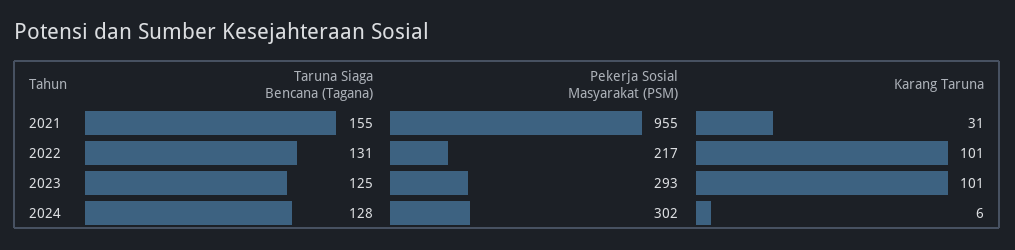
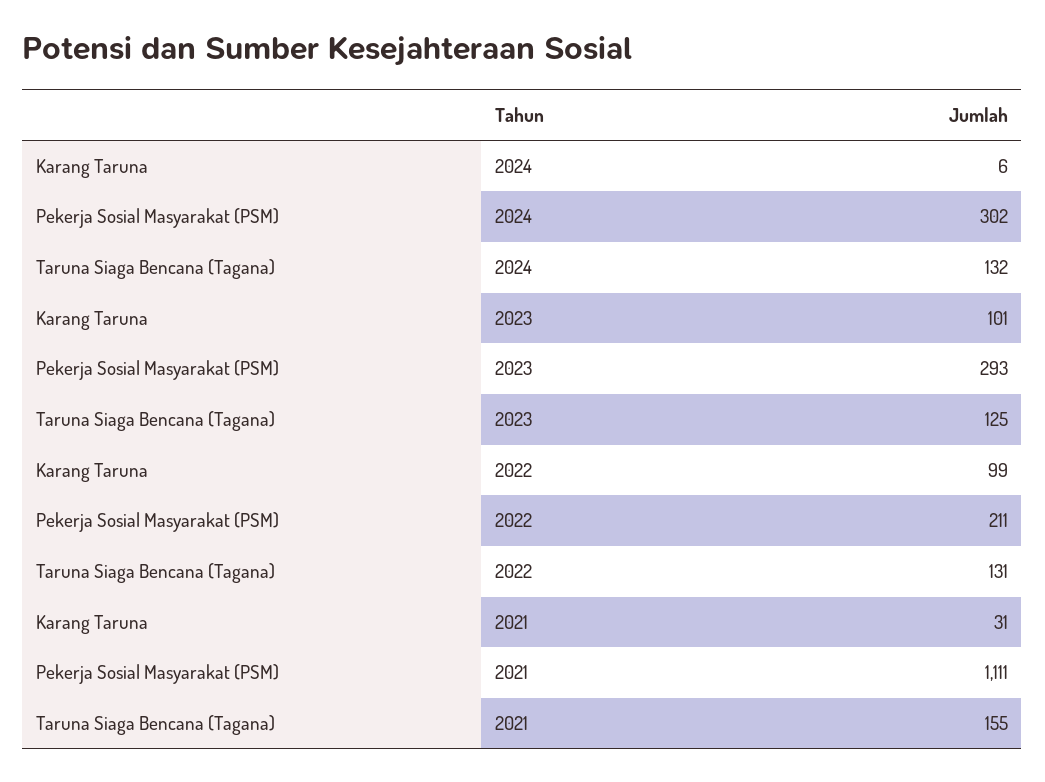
  {
    "Taruna Siaga Bencana (Tagana)": {
      "2021": 155,
      "2022": 131,
      "2023": 125,
-     "2024": 128
+     "2024": 132
    },
    "Pekerja Sosial Masyarakat (PSM)": {
-     "2021": 955,
+     "2021": 1111,
-     "2022": 217,
+     "2022": 211,
      "2023": 293,
      "2024": 302
    },
    "Karang Taruna": {
      "2021": 31,
-     "2022": 101,
+     "2022": 99,
      "2023": 101,
      "2024": 6
    }
  }

